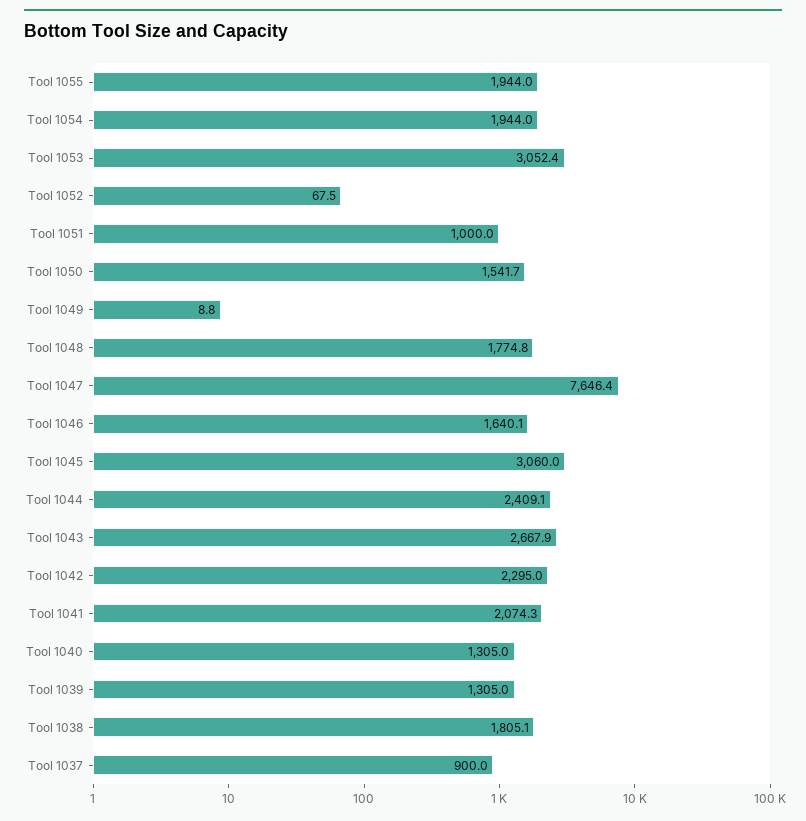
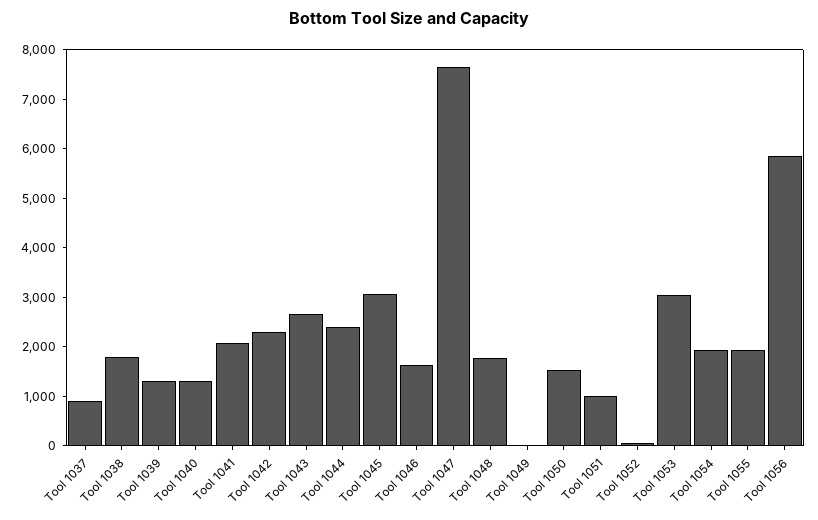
  {
    "Tool 1055": 1944,
    "Tool 1054": 1944,
    "Tool 1053": 3052.4,
    "Tool 1052": 67.5,
    "Tool 1051": 1000,
    "Tool 1050": 1541.7,
    "Tool 1049": 8.8,
    "Tool 1048": 1774.8,
    "Tool 1047": 7646.4,
    "Tool 1046": 1640.1,
    "Tool 1045": 3060,
    "Tool 1044": 2409.1,
    "Tool 1043": 2667.9,
    "Tool 1042": 2295,
    "Tool 1041": 2074.3,
    "Tool 1040": 1305,
    "Tool 1039": 1305,
    "Tool 1038": 1805.1,
-   "Tool 1037": 900
+   "Tool 1037": 900,
+   "Tool 1056": 5800
  }

